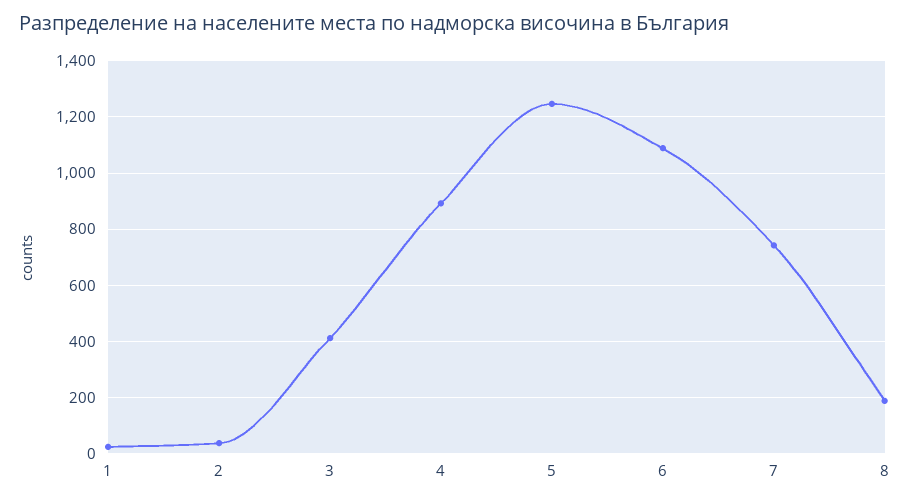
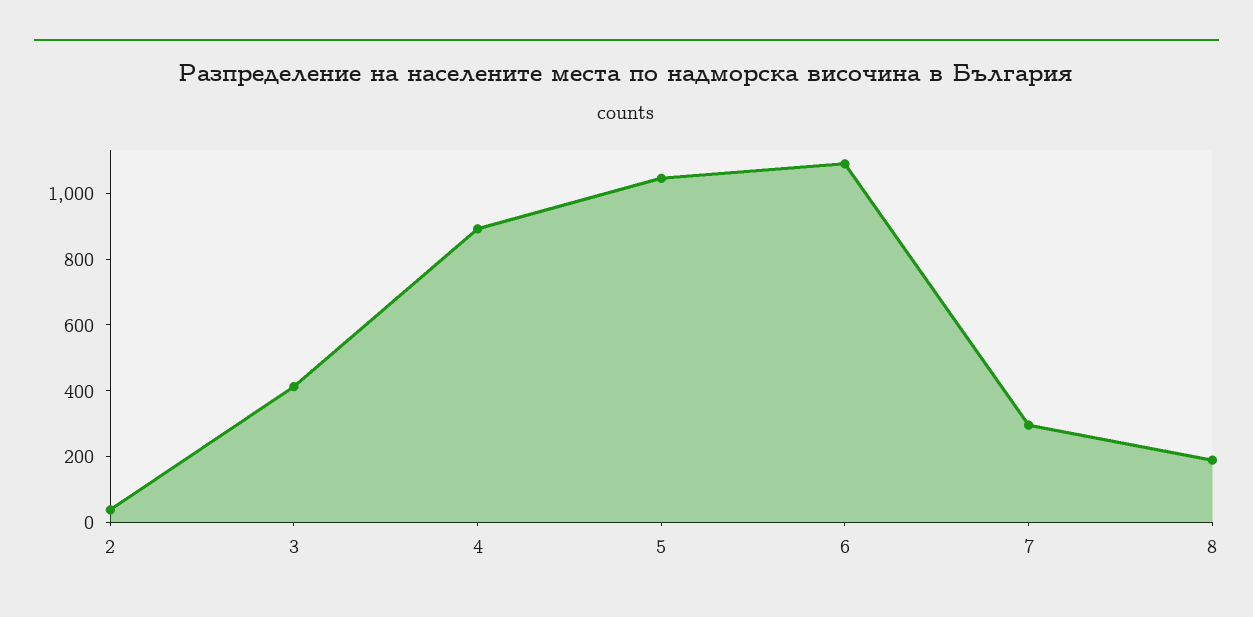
  {
-   "1": 25,
    "2": 50,
    "3": 400,
    "4": 900,
-   "5": 1250,
+   "5": 1050,
    "6": 1100,
-   "7": 750,
+   "7": 300,
    "8": 200
  }

